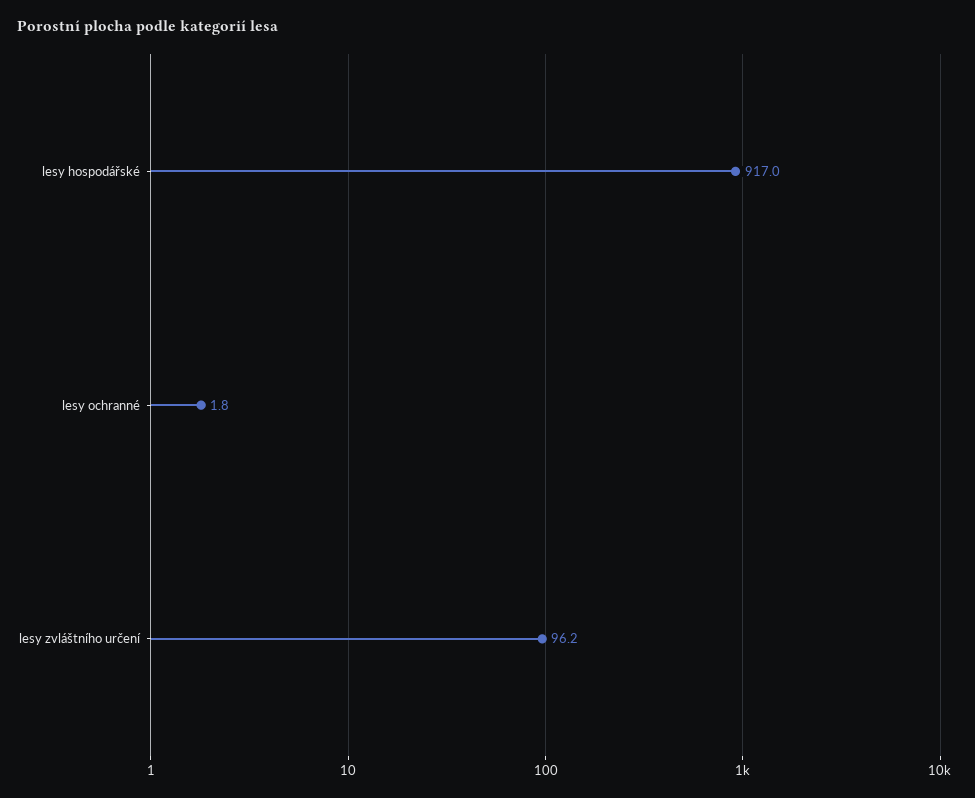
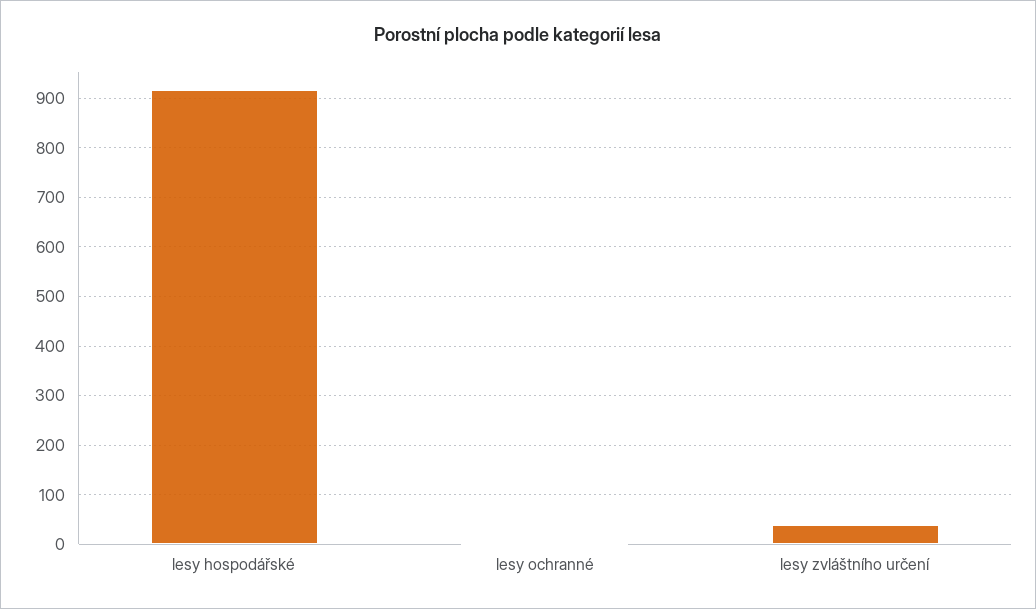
  {
    "lesy hospodářské": 917,
    "lesy ochranné": 1.8,
-   "lesy zvláštního určení": 96.2
+   "lesy zvláštního určení": 40
  }

